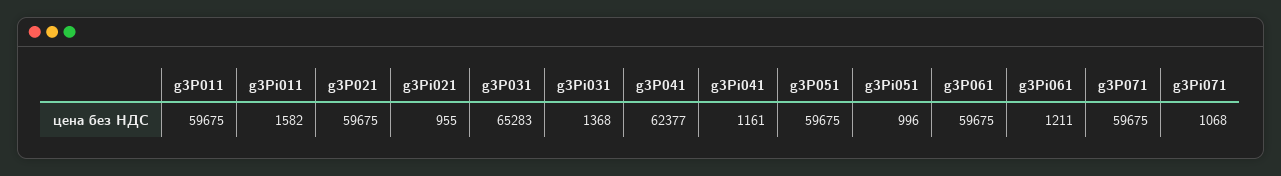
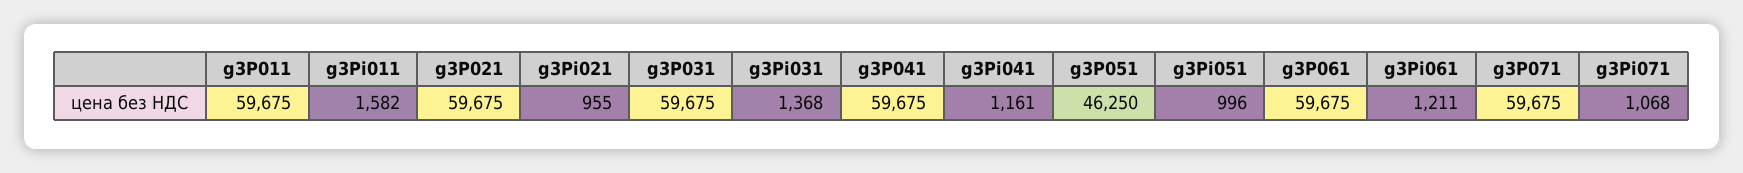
  {
    "g3P011": 59675,
    "g3Pi011": 1582,
    "g3P021": 59675,
    "g3Pi021": 955,
-   "g3P031": 65283,
+   "g3P031": 59675,
    "g3Pi031": 1368,
-   "g3P041": 62377,
+   "g3P041": 59675,
    "g3Pi041": 1161,
-   "g3P051": 59675,
+   "g3P051": 46250,
    "g3Pi051": 996,
    "g3P061": 59675,
    "g3Pi061": 1211,
    "g3P071": 59675,
    "g3Pi071": 1068
  }

